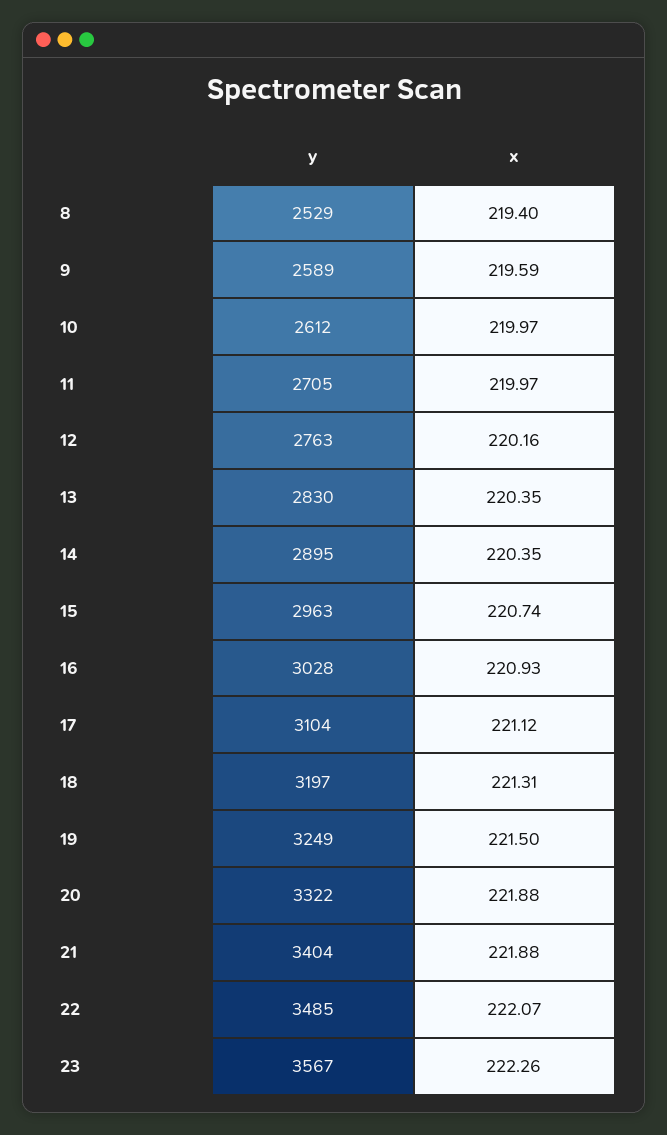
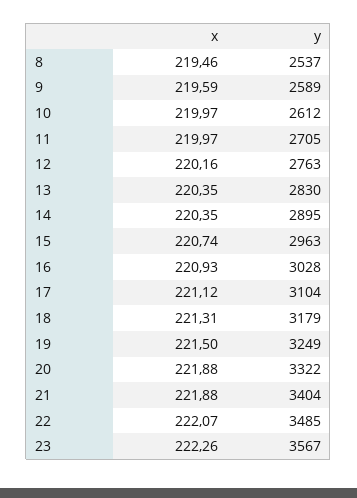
  {
    "y": {
-     "8": 2529,
+     "8": 2537,
      "9": 2589,
      "10": 2612,
      "11": 2705,
      "12": 2763,
      "13": 2830,
      "14": 2895,
      "15": 2963,
      "16": 3028,
      "17": 3104,
-     "18": 3197,
+     "18": 3179,
      "19": 3249,
      "20": 3322,
      "21": 3404,
      "22": 3485,
      "23": 3567
    },
    "x": {
-     "8": 219.4,
+     "8": 219.46,
      "9": 219.59,
      "10": 219.97,
      "11": 219.97,
      "12": 220.16,
      "13": 220.35,
      "14": 220.35,
      "15": 220.74,
      "16": 220.93,
      "17": 221.12,
      "18": 221.31,
      "19": 221.5,
      "20": 221.88,
      "21": 221.88,
      "22": 222.07,
      "23": 222.26
    }
  }

